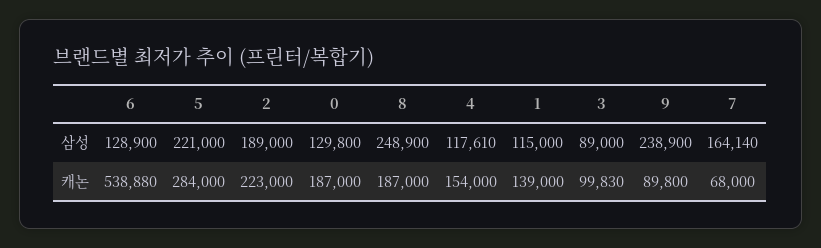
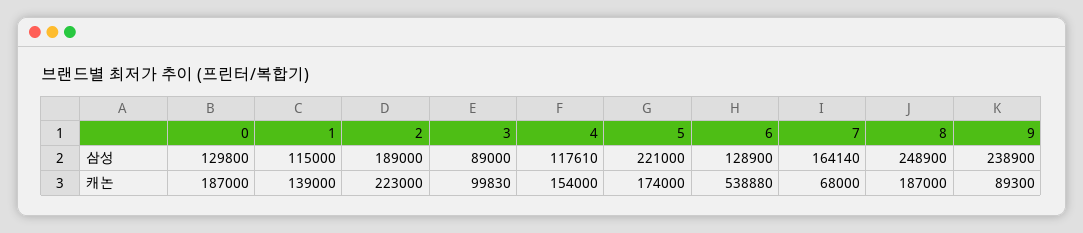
  {
    "6": {
      "삼성": 128900,
      "캐논": 538880
    },
    "5": {
      "삼성": 221000,
-     "캐논": 284000
+     "캐논": 174000
    },
    "2": {
      "삼성": 189000,
      "캐논": 223000
    },
    "0": {
      "삼성": 129800,
      "캐논": 187000
    },
    "8": {
      "삼성": 248900,
      "캐논": 187000
    },
    "4": {
      "삼성": 117610,
      "캐논": 154000
    },
    "1": {
      "삼성": 115000,
      "캐논": 139000
    },
    "3": {
      "삼성": 89000,
      "캐논": 99830
    },
    "9": {
      "삼성": 238900,
-     "캐논": 89800
+     "캐논": 89300
    },
    "7": {
      "삼성": 164140,
      "캐논": 68000
    }
  }

